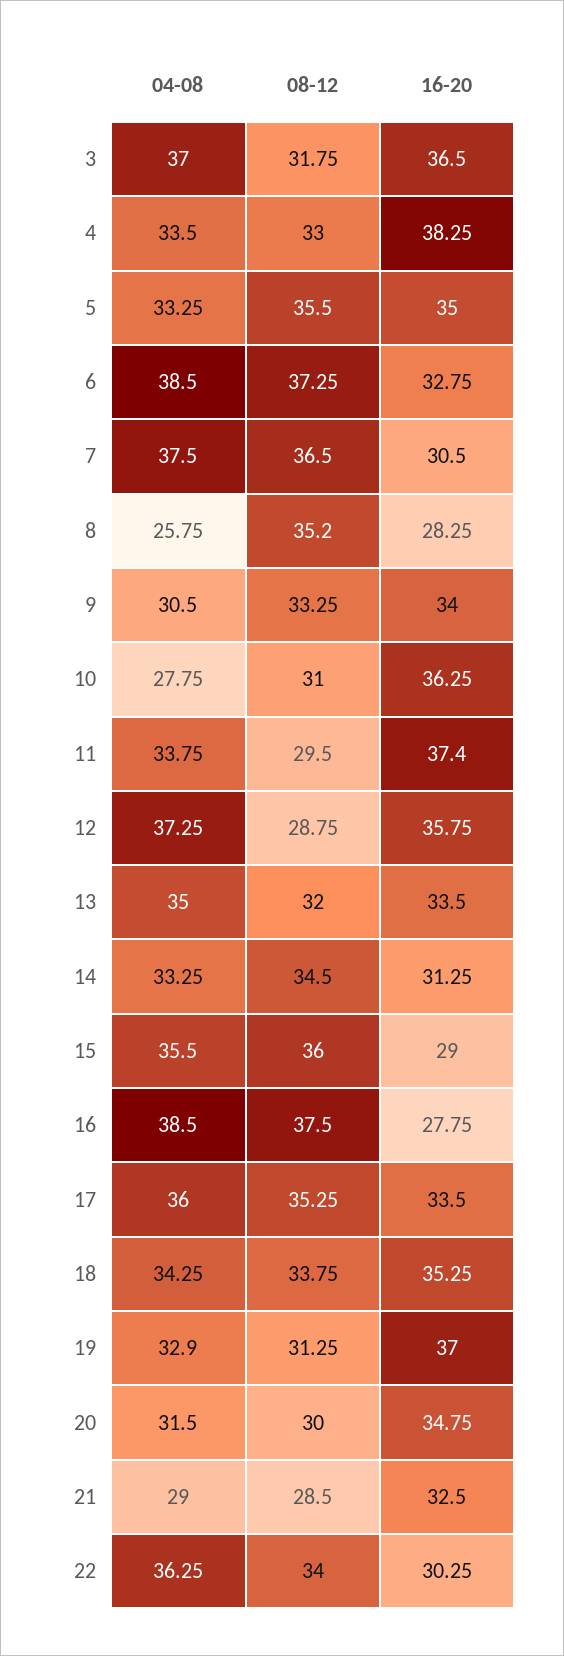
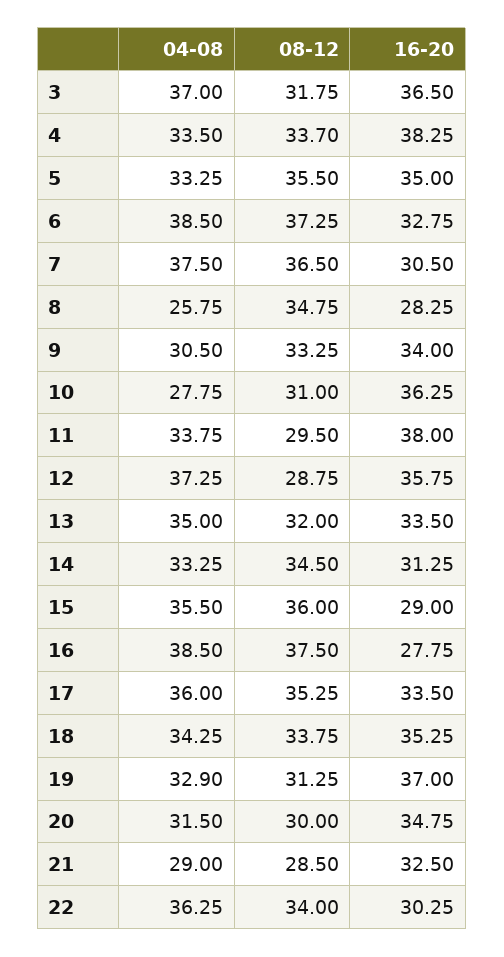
  {
    "04-08": {
      "3": 37,
      "4": 33.5,
      "5": 33.25,
      "6": 38.5,
      "7": 37.5,
      "8": 25.75,
      "9": 30.5,
      "10": 27.75,
      "11": 33.75,
      "12": 37.25,
      "13": 35,
      "14": 33.25,
      "15": 35.5,
      "16": 38.5,
      "17": 36,
      "18": 34.25,
      "19": 32.9,
      "20": 31.5,
      "21": 29,
      "22": 36.25
    },
    "08-12": {
      "3": 31.75,
-     "4": 33,
+     "4": 33.7,
      "5": 35.5,
      "6": 37.25,
      "7": 36.5,
-     "8": 35.2,
+     "8": 34.75,
      "9": 33.25,
      "10": 31,
      "11": 29.5,
      "12": 28.75,
      "13": 32,
      "14": 34.5,
      "15": 36,
      "16": 37.5,
      "17": 35.25,
      "18": 33.75,
      "19": 31.25,
      "20": 30,
      "21": 28.5,
      "22": 34
    },
    "16-20": {
      "3": 36.5,
      "4": 38.25,
      "5": 35,
      "6": 32.75,
      "7": 30.5,
      "8": 28.25,
      "9": 34,
      "10": 36.25,
-     "11": 37.4,
+     "11": 38,
      "12": 35.75,
      "13": 33.5,
      "14": 31.25,
      "15": 29,
      "16": 27.75,
      "17": 33.5,
      "18": 35.25,
      "19": 37,
      "20": 34.75,
      "21": 32.5,
      "22": 30.25
    }
  }

